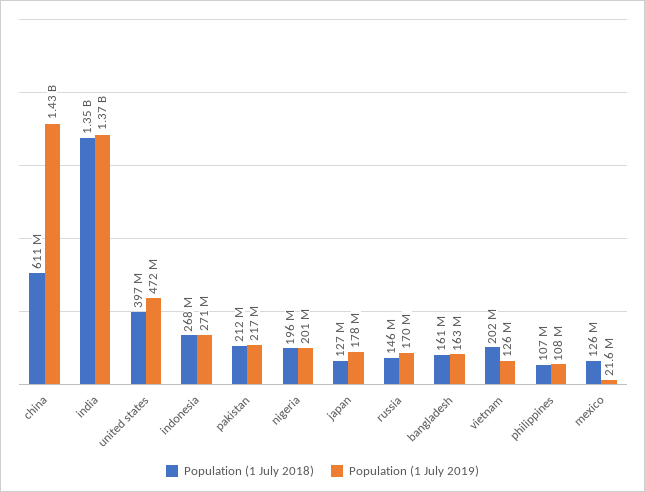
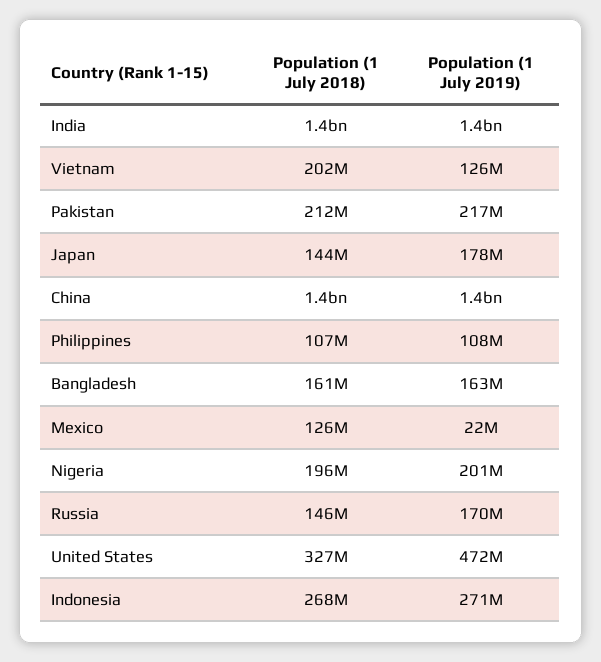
  {
    "Population (1 July 2018)": {
-     "china": 611000000,
+     "china": 1400000000,
      "india": 1350000000,
-     "united states": 397000000,
+     "united states": 327000000,
      "indonesia": 268000000,
      "pakistan": 212000000,
      "nigeria": 196000000,
-     "japan": 127000000,
+     "japan": 144000000,
      "russia": 146000000,
      "bangladesh": 161000000,
      "vietnam": 202000000,
      "philippines": 107000000,
      "mexico": 126000000
    },
    "Population (1 July 2019)": {
      "china": 1430000000,
      "india": 1370000000,
      "united states": 472000000,
      "indonesia": 271000000,
      "pakistan": 217000000,
      "nigeria": 201000000,
      "japan": 178000000,
      "russia": 170000000,
      "bangladesh": 163000000,
      "vietnam": 126000000,
      "philippines": 108000000,
      "mexico": 21600000
    }
  }

